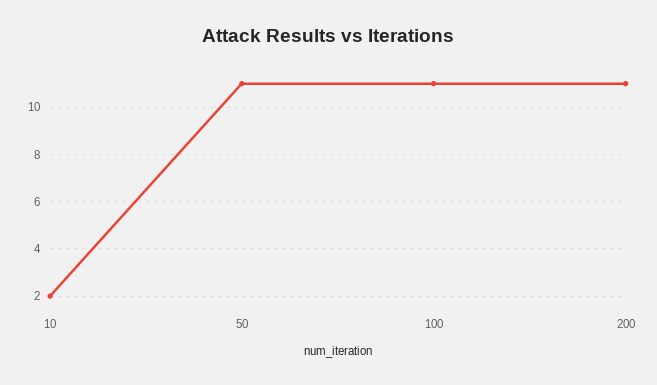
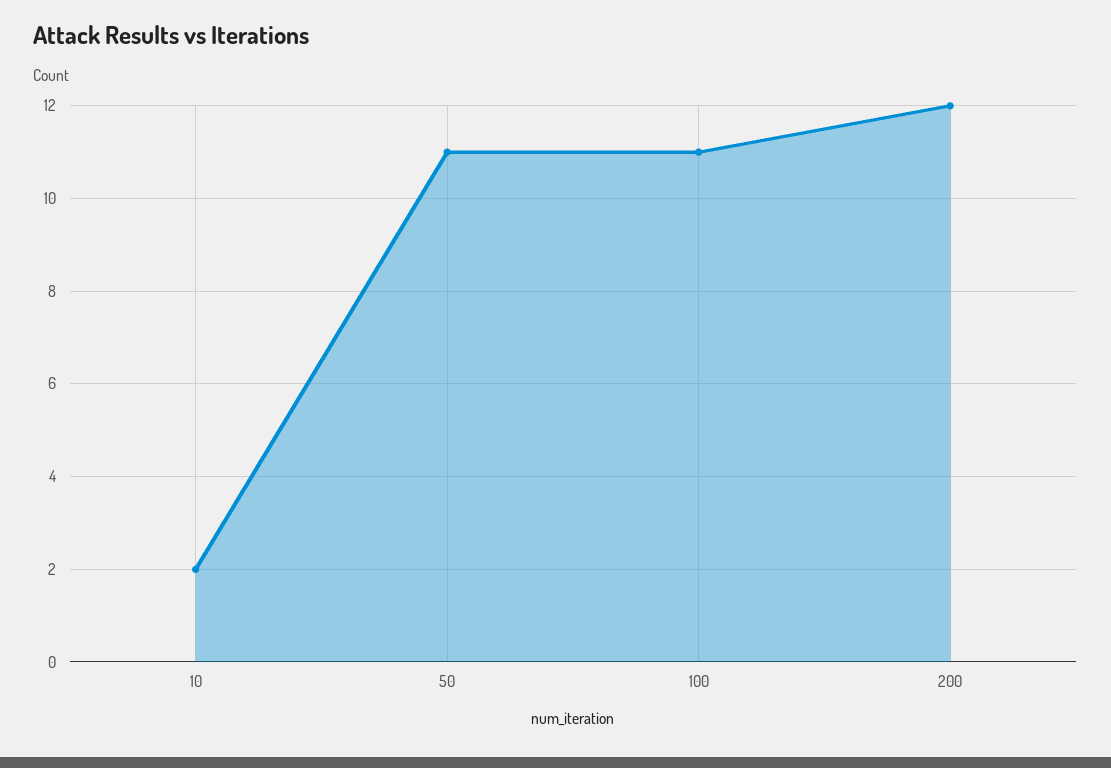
  {
    "10": 2,
    "50": 11,
    "100": 11,
-   "200": 11
+   "200": 12
  }

